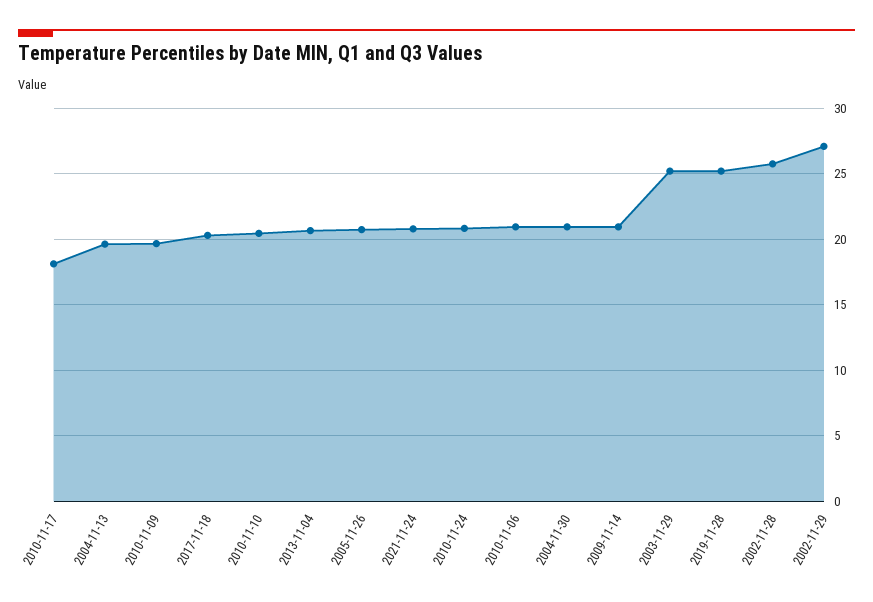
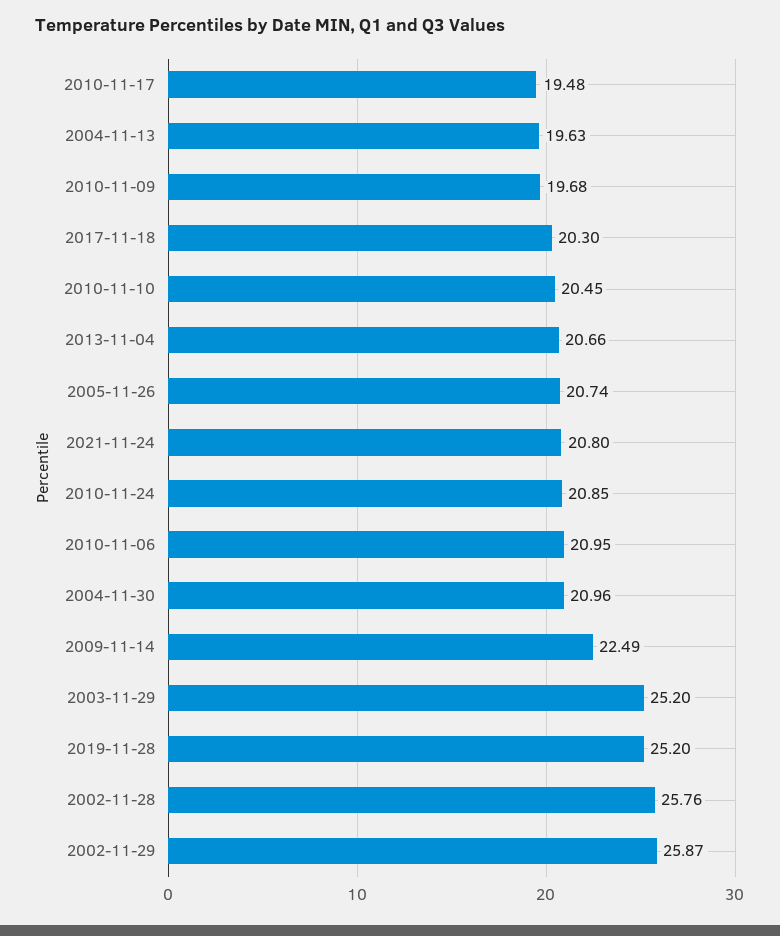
  {
-   "2010-11-17": 18,
+   "2010-11-17": 19.48,
    "2004-11-13": 19.63,
    "2010-11-09": 19.68,
    "2017-11-18": 20.3,
    "2010-11-10": 20.45,
    "2013-11-04": 20.66,
    "2005-11-26": 20.74,
    "2021-11-24": 20.8,
    "2010-11-24": 20.85,
    "2010-11-06": 20.95,
    "2004-11-30": 20.96,
-   "2009-11-14": 21,
+   "2009-11-14": 22.49,
    "2003-11-29": 25.2,
    "2019-11-28": 25.2,
    "2002-11-28": 25.76,
-   "2002-11-29": 27
+   "2002-11-29": 25.87
  }

